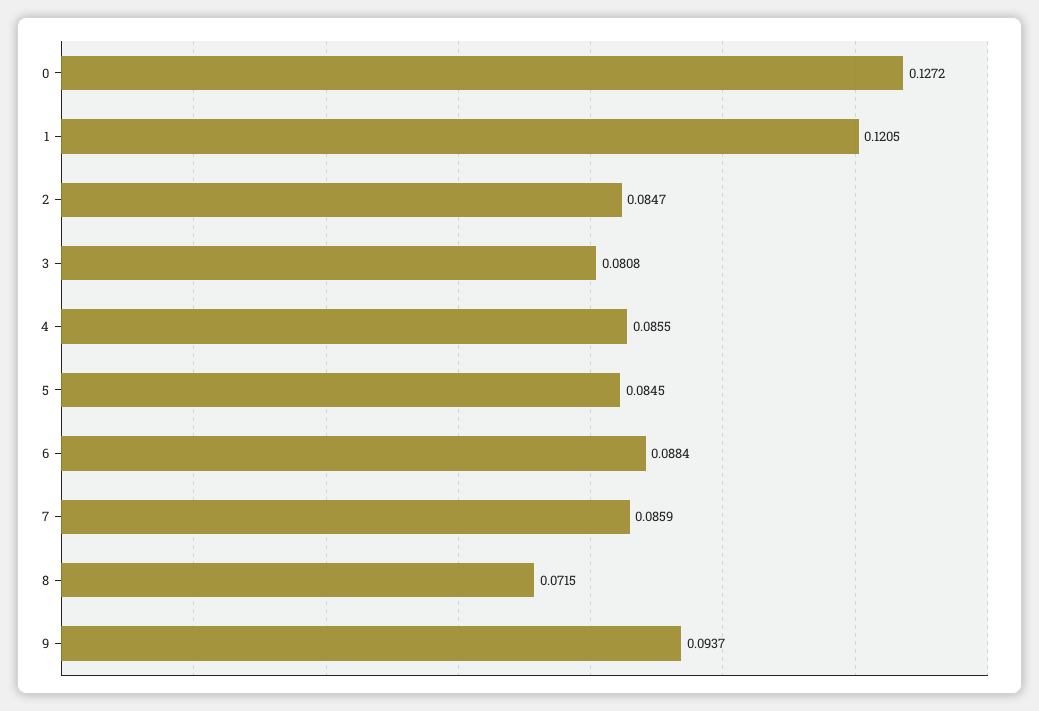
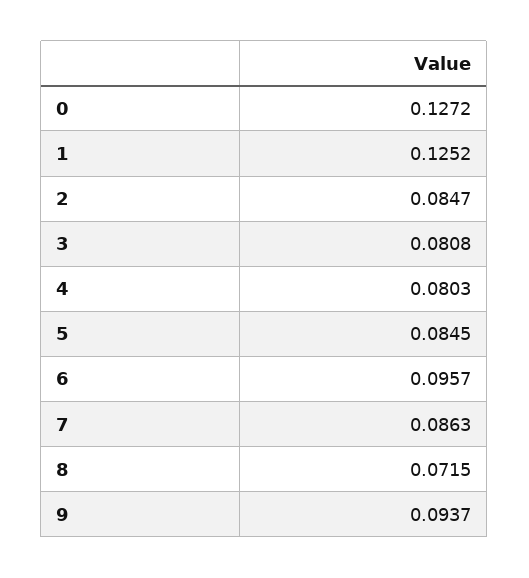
  {
    "0": 0.1272,
-   "1": 0.1205,
+   "1": 0.1252,
    "2": 0.0847,
    "3": 0.0808,
-   "4": 0.0855,
+   "4": 0.0803,
    "5": 0.0845,
-   "6": 0.0884,
+   "6": 0.0957,
-   "7": 0.0859,
+   "7": 0.0863,
    "8": 0.0715,
    "9": 0.0937
  }

